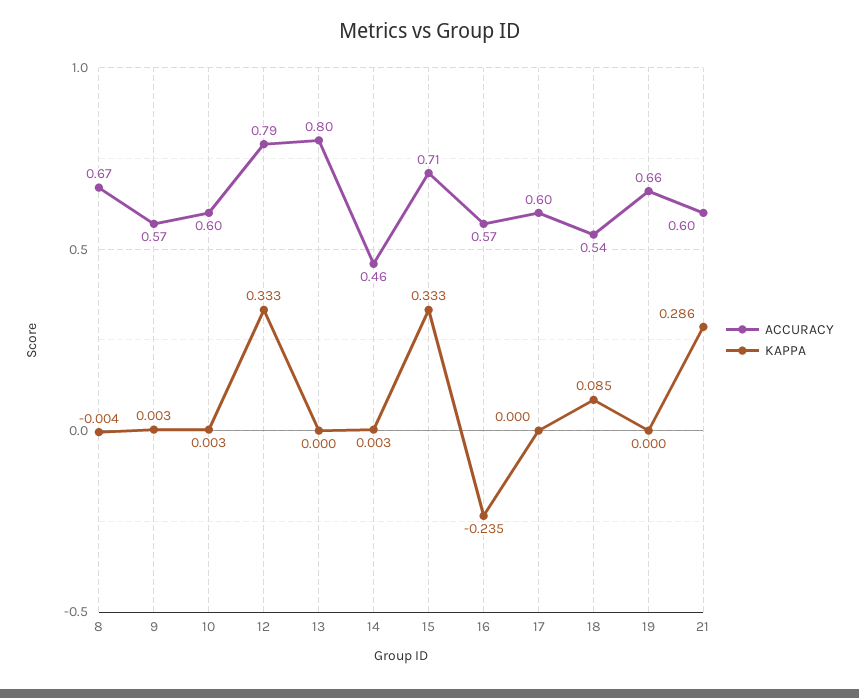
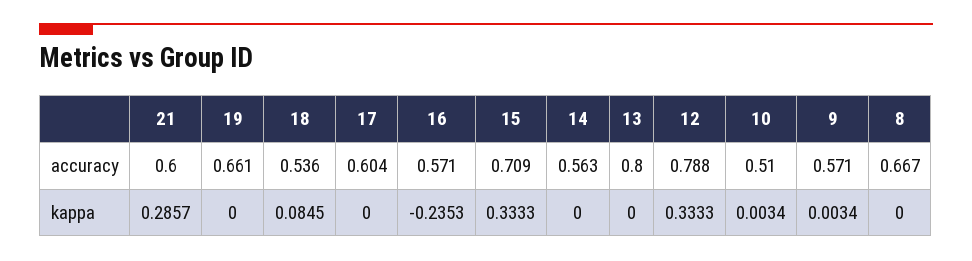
  {
    "ACCURACY": {
      "8": 0.667,
      "9": 0.571,
-     "10": 0.6,
+     "10": 0.51,
      "12": 0.788,
      "13": 0.8,
-     "14": 0.46,
+     "14": 0.563,
      "15": 0.709,
      "16": 0.571,
      "17": 0.604,
      "18": 0.536,
      "19": 0.661,
      "21": 0.6
    },
    "KAPPA": {
-     "8": -0.004,
+     "8": 0,
      "9": 0.0034,
      "10": 0.0034,
      "12": 0.3333,
      "13": 0,
-     "14": 0.003,
+     "14": 0,
      "15": 0.3333,
      "16": -0.2353,
      "17": 0,
      "18": 0.0845,
      "19": 0,
      "21": 0.2857
    }
  }

